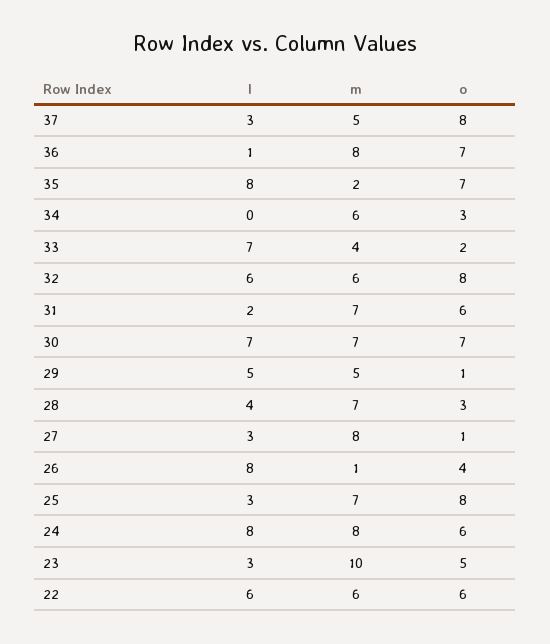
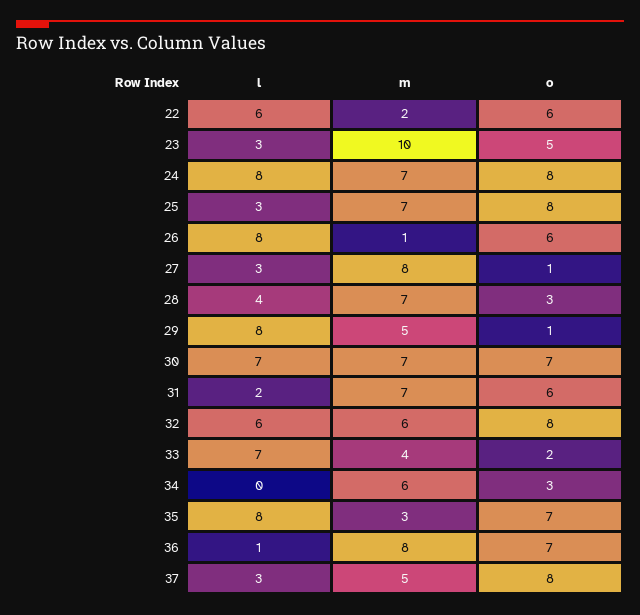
  {
    "l": {
      "37": 3,
      "36": 1,
      "35": 8,
      "34": 0,
      "33": 7,
      "32": 6,
      "31": 2,
      "30": 7,
-     "29": 5,
+     "29": 8,
      "28": 4,
      "27": 3,
      "26": 8,
      "25": 3,
      "24": 8,
      "23": 3,
      "22": 6
    },
    "m": {
      "37": 5,
      "36": 8,
-     "35": 2,
+     "35": 3,
      "34": 6,
      "33": 4,
      "32": 6,
      "31": 7,
      "30": 7,
      "29": 5,
      "28": 7,
      "27": 8,
      "26": 1,
      "25": 7,
-     "24": 8,
+     "24": 7,
      "23": 10,
-     "22": 6
+     "22": 2
    },
    "o": {
      "37": 8,
      "36": 7,
      "35": 7,
      "34": 3,
      "33": 2,
      "32": 8,
      "31": 6,
      "30": 7,
      "29": 1,
      "28": 3,
      "27": 1,
-     "26": 4,
+     "26": 6,
      "25": 8,
-     "24": 6,
+     "24": 8,
      "23": 5,
      "22": 6
    }
  }

